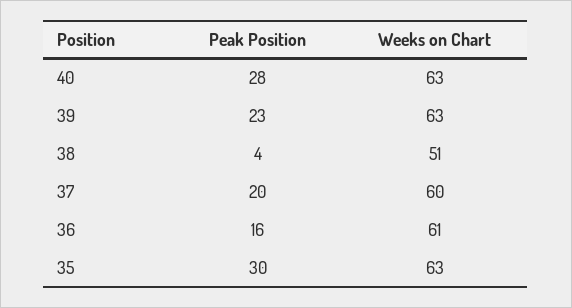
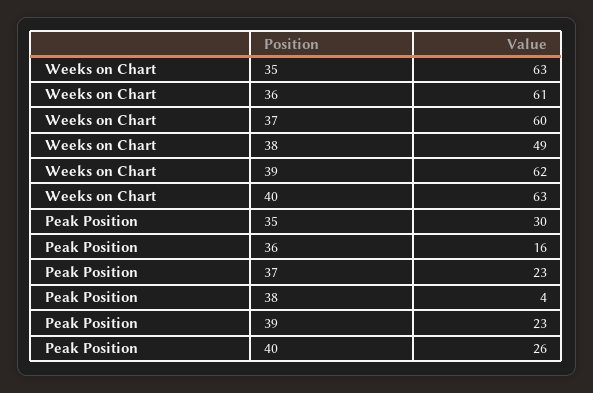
  {
    "Peak Position": {
-     "40": 28,
+     "40": 26,
      "39": 23,
      "38": 4,
-     "37": 20,
+     "37": 23,
      "36": 16,
      "35": 30
    },
    "Weeks on Chart": {
      "40": 63,
-     "39": 63,
+     "39": 62,
-     "38": 51,
+     "38": 49,
      "37": 60,
      "36": 61,
      "35": 63
    }
  }

